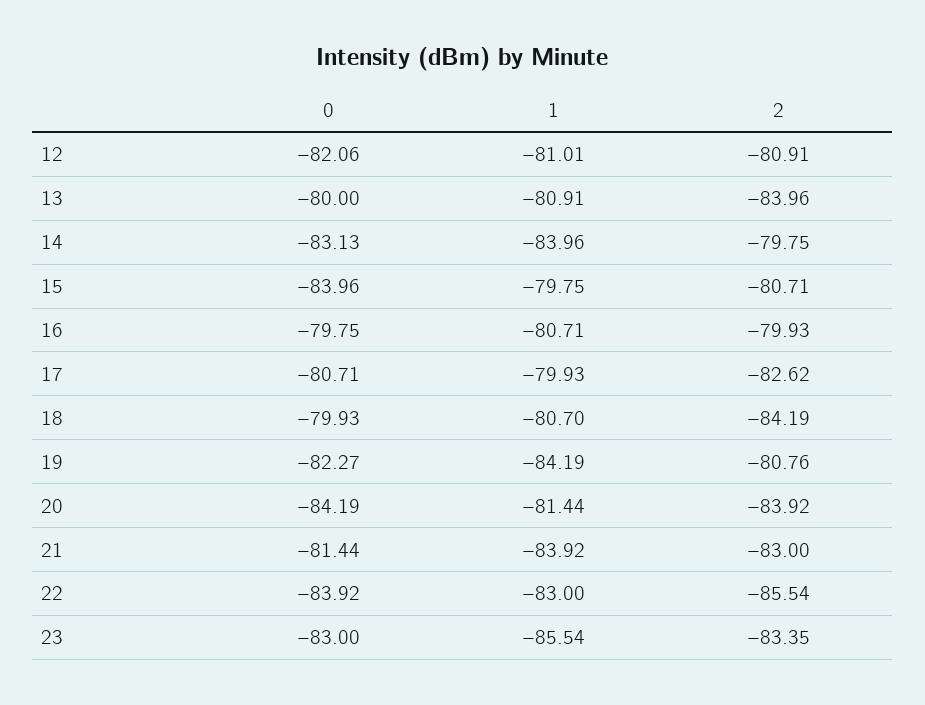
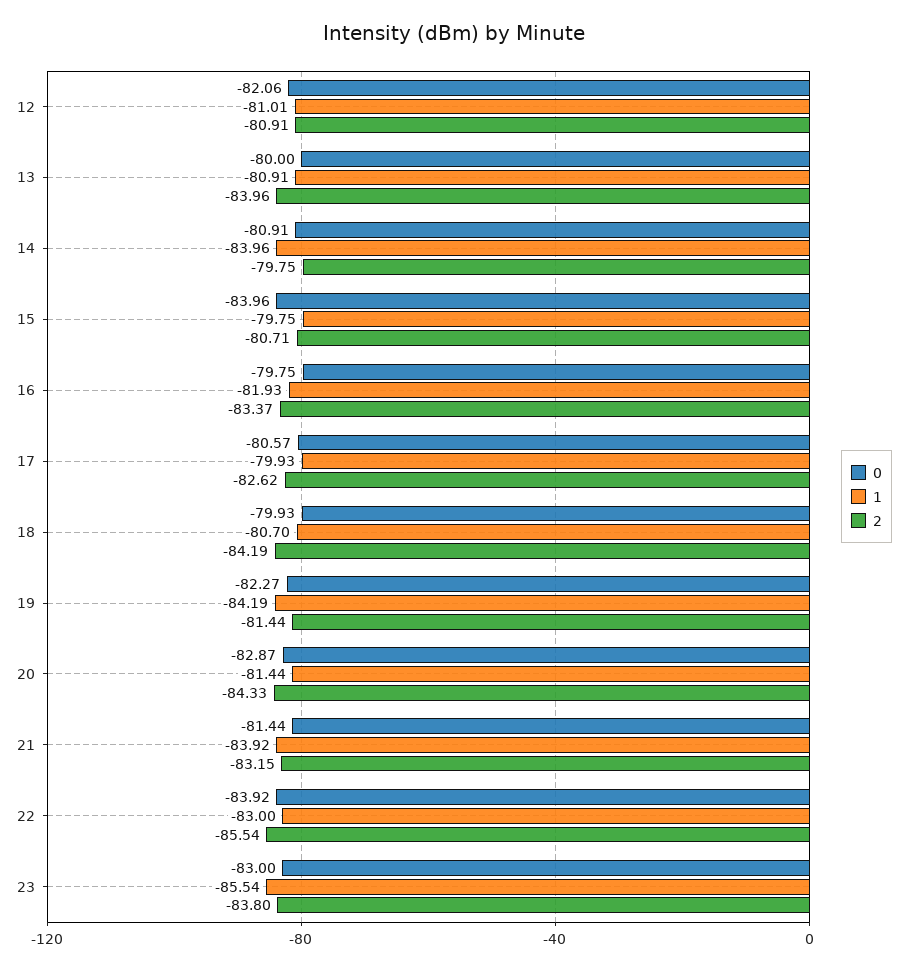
  {
    "0": {
      "12": -82.06,
      "13": -80,
-     "14": -83.13,
+     "14": -80.91,
      "15": -83.96,
      "16": -79.75,
-     "17": -80.71,
+     "17": -80.57,
      "18": -79.93,
      "19": -82.27,
-     "20": -84.19,
+     "20": -82.87,
      "21": -81.44,
      "22": -83.92,
      "23": -83
    },
    "1": {
      "12": -81.01,
      "13": -80.91,
      "14": -83.96,
      "15": -79.75,
-     "16": -80.71,
+     "16": -81.93,
      "17": -79.93,
      "18": -80.7,
      "19": -84.19,
      "20": -81.44,
      "21": -83.92,
      "22": -83,
      "23": -85.54
    },
    "2": {
      "12": -80.91,
      "13": -83.96,
      "14": -79.75,
      "15": -80.71,
-     "16": -79.93,
+     "16": -83.37,
      "17": -82.62,
      "18": -84.19,
-     "19": -80.76,
+     "19": -81.44,
-     "20": -83.92,
+     "20": -84.33,
-     "21": -83,
+     "21": -83.15,
      "22": -85.54,
-     "23": -83.35
+     "23": -83.8
    }
  }

